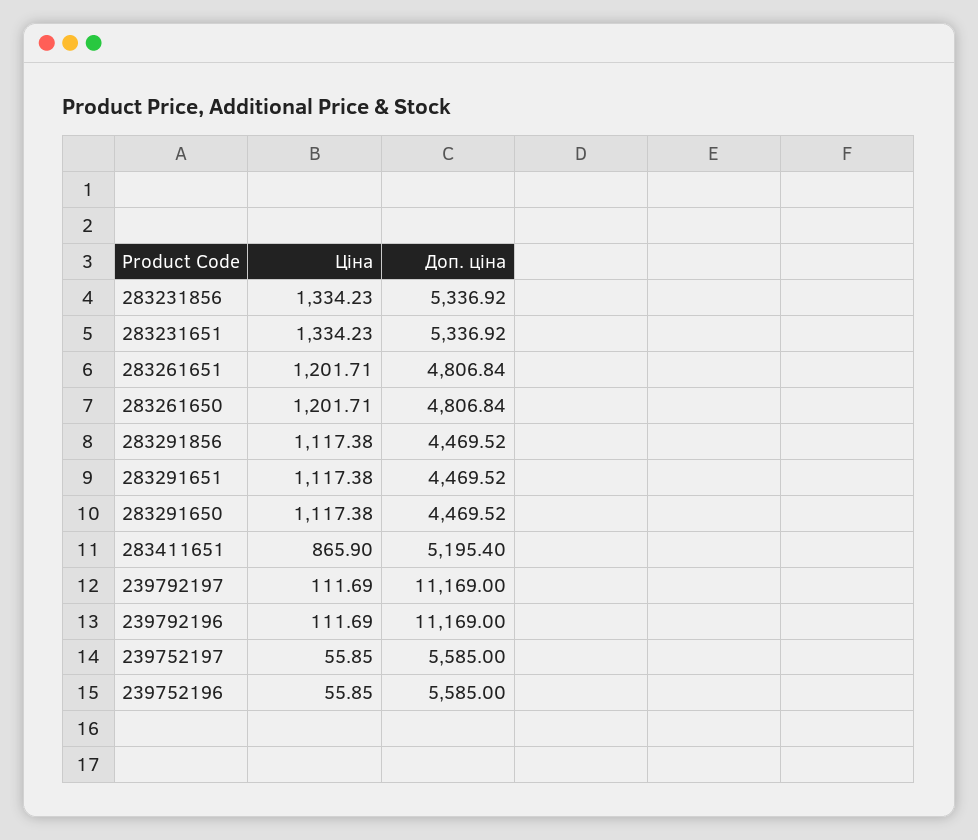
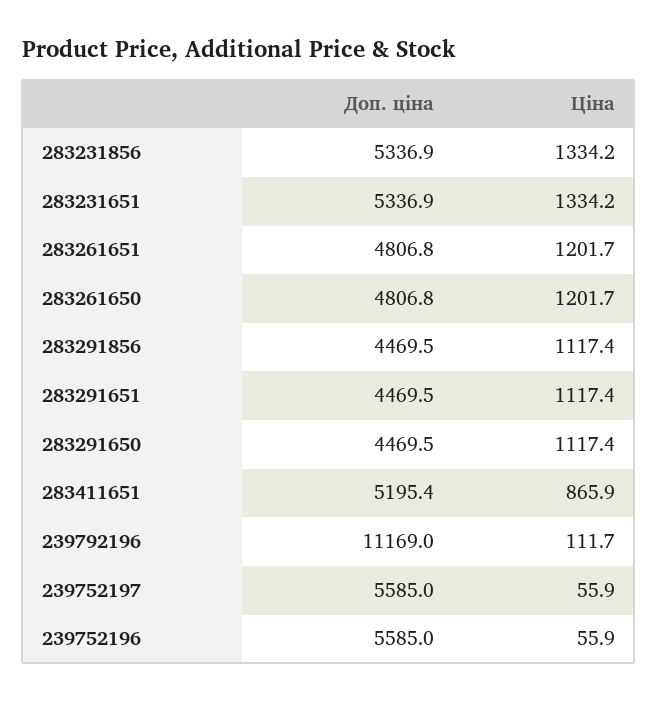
  {
    "Ціна": {
      "283231856": 1334.23,
      "283231651": 1334.23,
      "283261651": 1201.71,
      "283261650": 1201.71,
      "283291856": 1117.38,
      "283291651": 1117.38,
      "283291650": 1117.38,
      "283411651": 865.9,
-     "239792197": 111.69,
      "239792196": 111.69,
      "239752197": 55.85,
      "239752196": 55.85
    },
    "Доп. ціна": {
      "283231856": 5336.92,
      "283231651": 5336.92,
      "283261651": 4806.84,
      "283261650": 4806.84,
      "283291856": 4469.52,
      "283291651": 4469.52,
      "283291650": 4469.52,
      "283411651": 5195.4,
-     "239792197": 11169,
      "239792196": 11169,
      "239752197": 5585,
      "239752196": 5585
    }
  }

